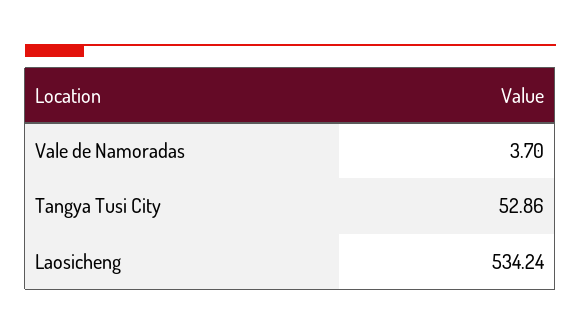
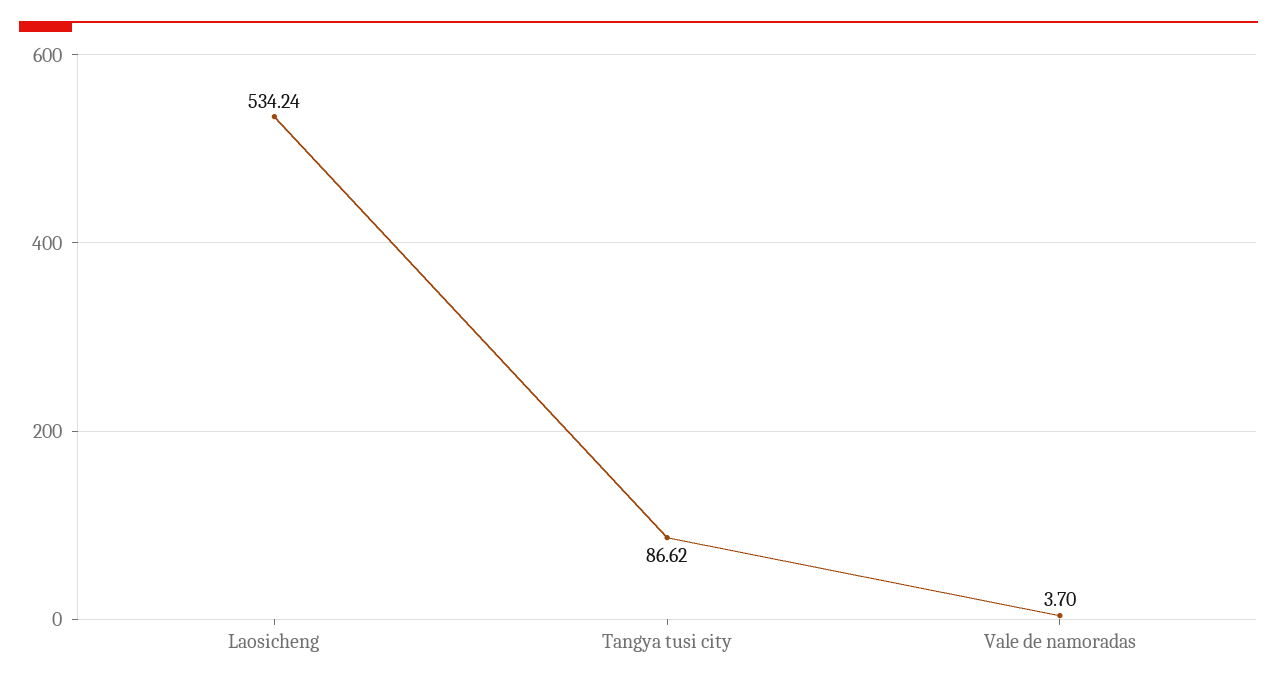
  {
    "Vale de Namoradas": 3.7,
-   "Tangya Tusi City": 52.86,
+   "Tangya Tusi City": 86.62,
    "Laosicheng": 534.24
  }

